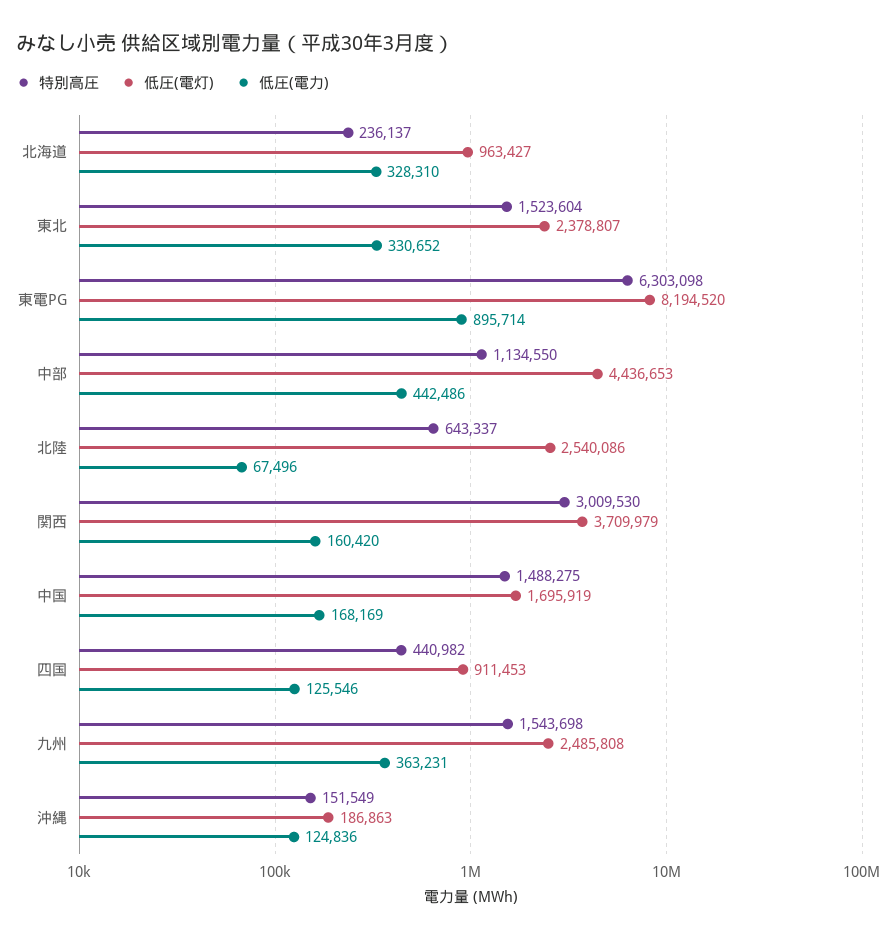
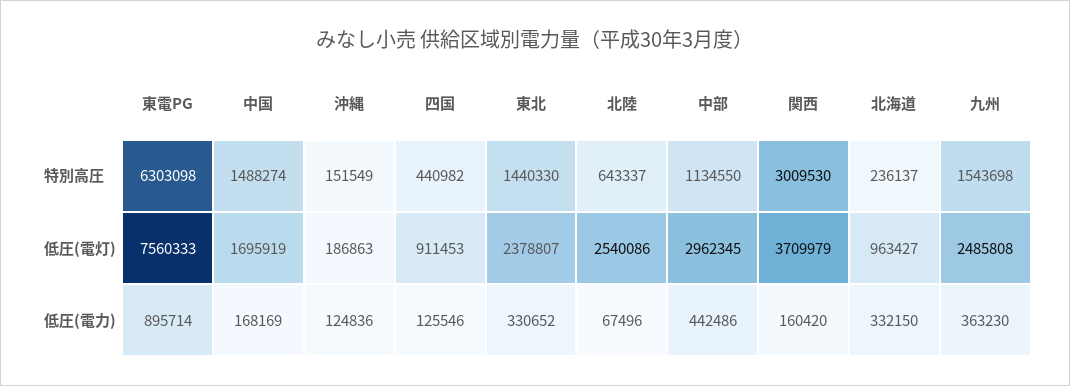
  {
    "特別高圧": {
      "北海道": 236137,
-     "東北": 1523604,
+     "東北": 1440330,
      "東電PG": 6303098,
      "中部": 1134550,
      "北陸": 643337,
      "関西": 3009530,
-     "中国": 1488275,
+     "中国": 1488274,
      "四国": 440982,
      "九州": 1543698,
      "沖縄": 151549
    },
    "低圧(電灯)": {
      "北海道": 963427,
      "東北": 2378807,
-     "東電PG": 8194520,
+     "東電PG": 7560333,
-     "中部": 4436653,
+     "中部": 2962345,
      "北陸": 2540086,
      "関西": 3709979,
      "中国": 1695919,
      "四国": 911453,
      "九州": 2485808,
      "沖縄": 186863
    },
    "低圧(電力)": {
-     "北海道": 328310,
+     "北海道": 332150,
      "東北": 330652,
      "東電PG": 895714,
      "中部": 442486,
      "北陸": 67496,
      "関西": 160420,
      "中国": 168169,
      "四国": 125546,
-     "九州": 363231,
+     "九州": 363230,
      "沖縄": 124836
    }
  }

